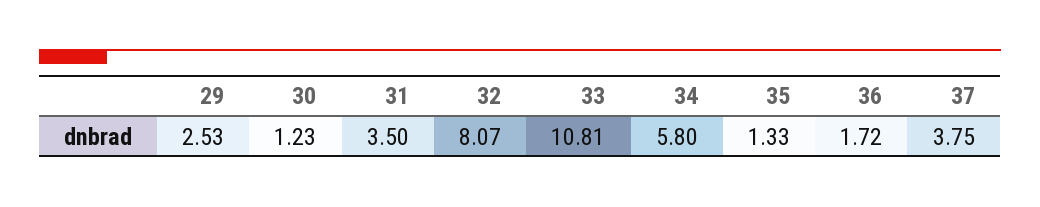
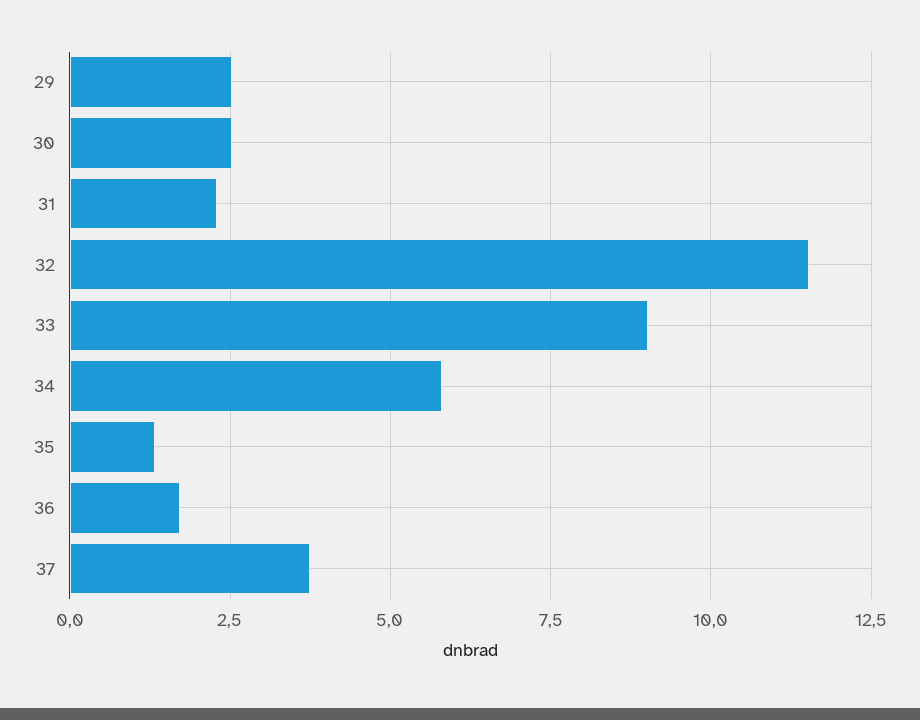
  {
    "29": 2.53,
-   "30": 1.23,
+   "30": 2.5,
-   "31": 3.5,
+   "31": 2.25,
-   "32": 8.07,
+   "32": 11.5,
-   "33": 10.81,
+   "33": 9,
    "34": 5.8,
    "35": 1.33,
    "36": 1.72,
    "37": 3.75
  }

